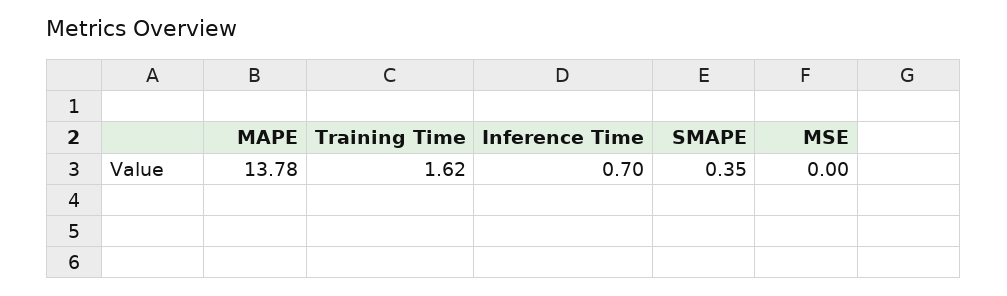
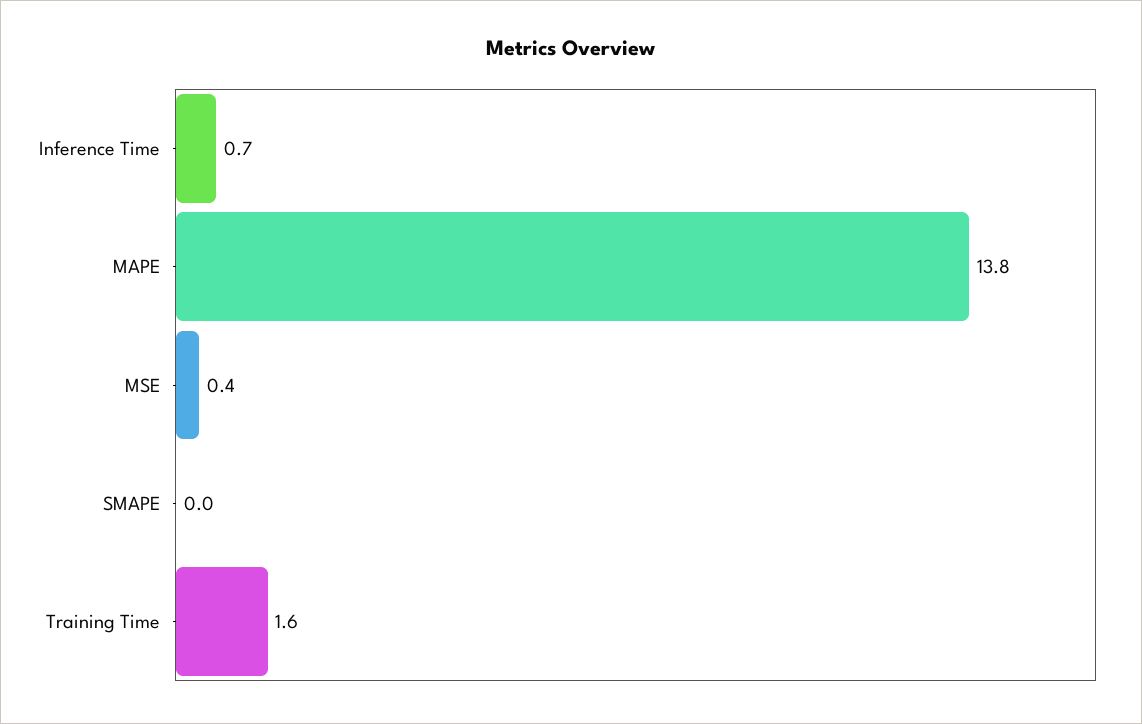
  {
    "MAPE": 13.78,
    "Training Time": 1.62,
    "Inference Time": 0.7,
-   "SMAPE": 0.35,
+   "SMAPE": 0,
-   "MSE": 0
+   "MSE": 0.4
  }

